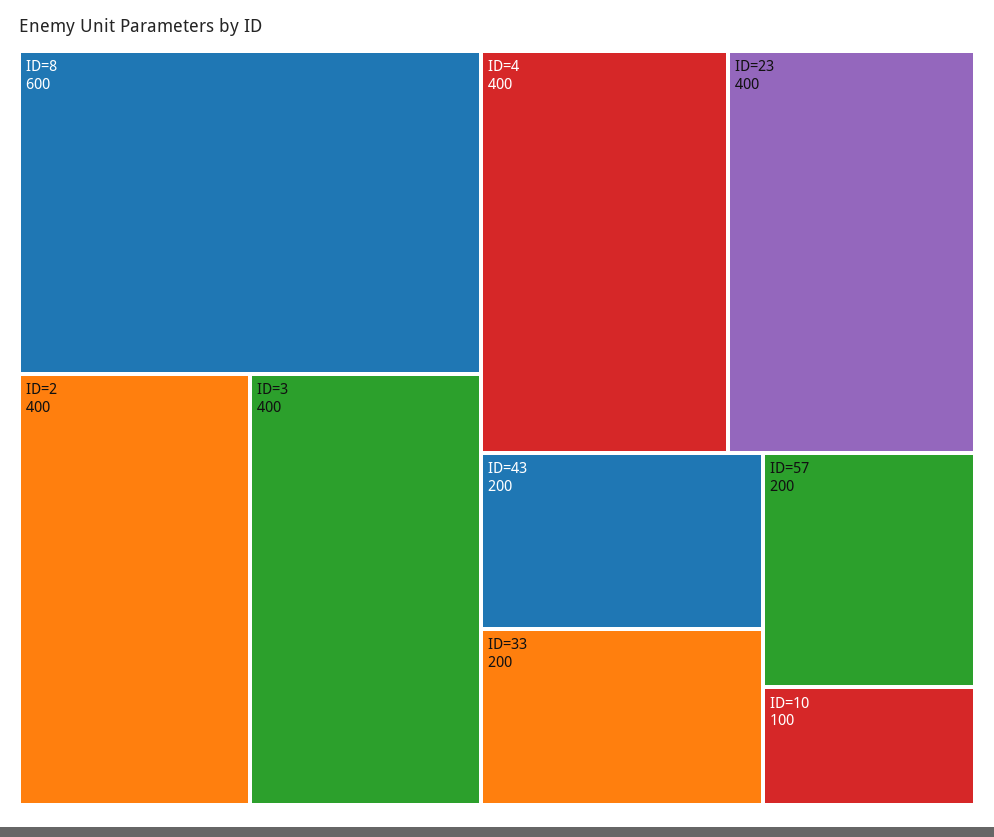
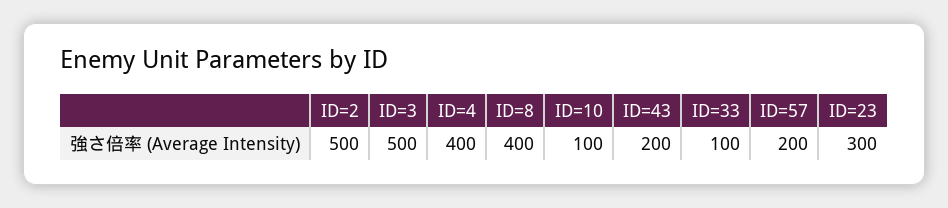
  {
-   "ID=8": 600,
+   "ID=8": 400,
-   "ID=2": 400,
+   "ID=2": 500,
-   "ID=3": 400,
+   "ID=3": 500,
    "ID=4": 400,
-   "ID=23": 400,
+   "ID=23": 300,
    "ID=43": 200,
-   "ID=33": 200,
+   "ID=33": 100,
    "ID=57": 200,
    "ID=10": 100
  }

